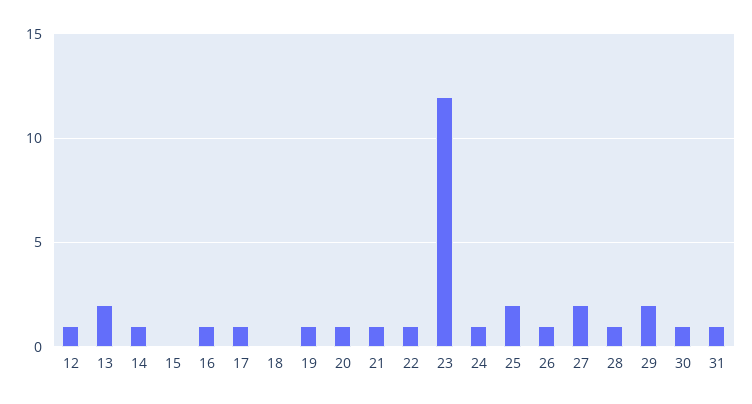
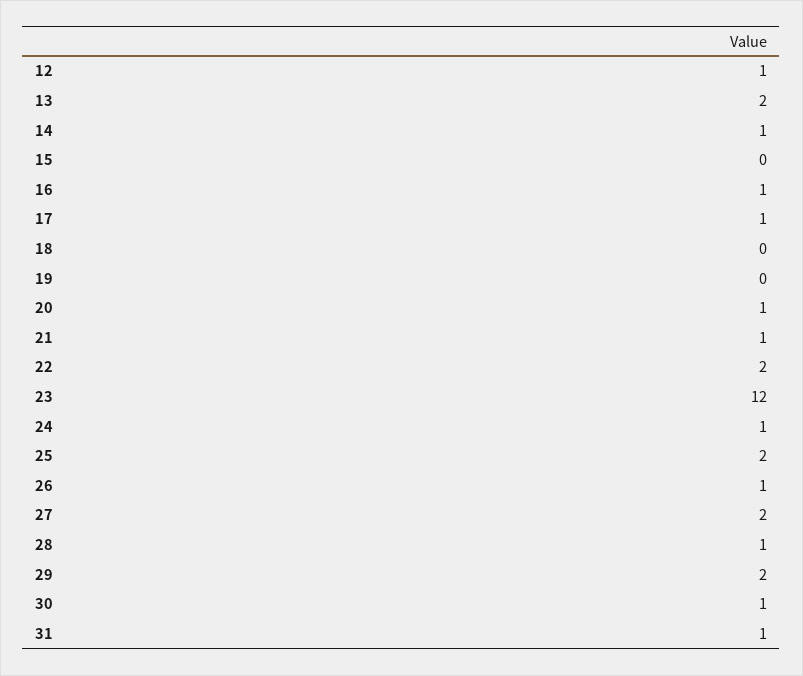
  {
    "12": 1,
    "13": 2,
    "14": 1,
    "15": 0,
    "16": 1,
    "17": 1,
    "18": 0,
-   "19": 1,
+   "19": 0,
    "20": 1,
    "21": 1,
-   "22": 1,
+   "22": 2,
    "23": 12,
    "24": 1,
    "25": 2,
    "26": 1,
    "27": 2,
    "28": 1,
    "29": 2,
    "30": 1,
    "31": 1
  }

